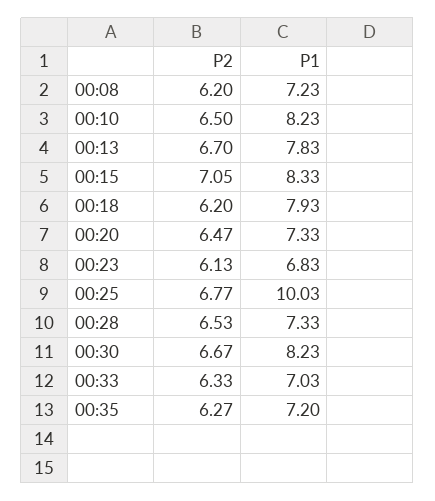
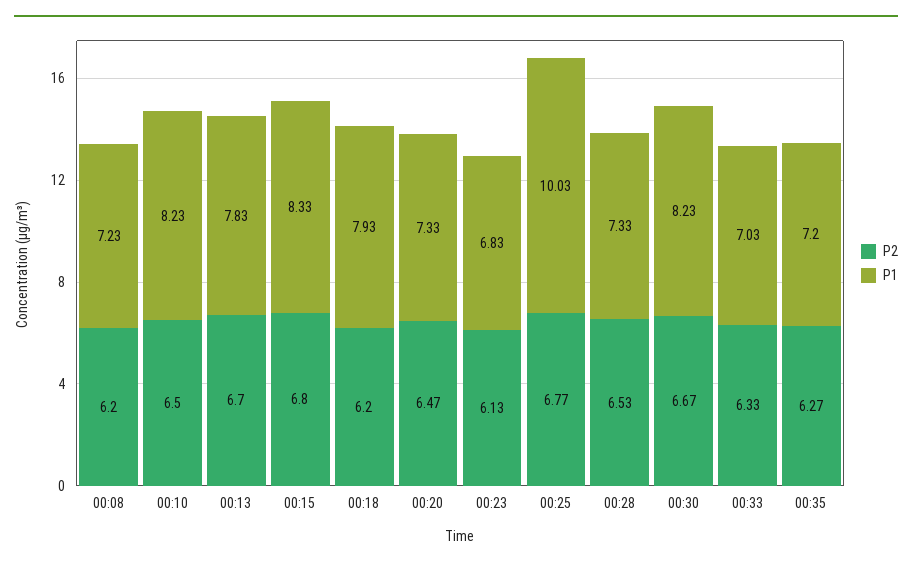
  {
    "P2": {
      "00:08": 6.2,
      "00:10": 6.5,
      "00:13": 6.7,
-     "00:15": 7.05,
+     "00:15": 6.8,
      "00:18": 6.2,
      "00:20": 6.47,
      "00:23": 6.13,
      "00:25": 6.77,
      "00:28": 6.53,
      "00:30": 6.67,
      "00:33": 6.33,
      "00:35": 6.27
    },
    "P1": {
      "00:08": 7.23,
      "00:10": 8.23,
      "00:13": 7.83,
      "00:15": 8.33,
      "00:18": 7.93,
      "00:20": 7.33,
      "00:23": 6.83,
      "00:25": 10.03,
      "00:28": 7.33,
      "00:30": 8.23,
      "00:33": 7.03,
      "00:35": 7.2
    }
  }

